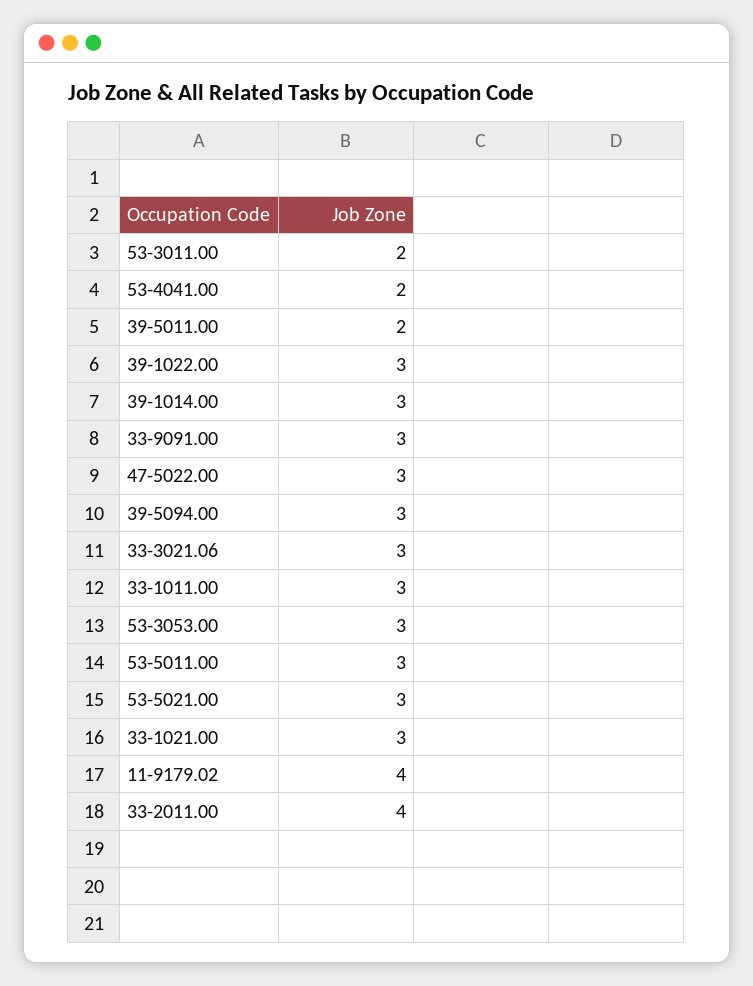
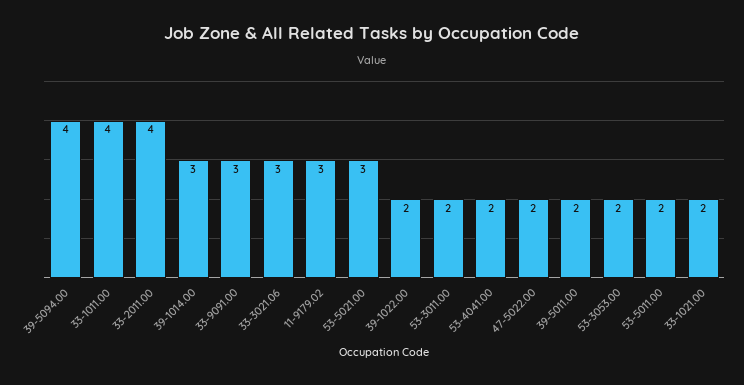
  {
    "53-3011.00": 2,
    "53-4041.00": 2,
    "39-5011.00": 2,
-   "39-1022.00": 3,
+   "39-1022.00": 2,
    "39-1014.00": 3,
    "33-9091.00": 3,
-   "47-5022.00": 3,
+   "47-5022.00": 2,
-   "39-5094.00": 3,
+   "39-5094.00": 4,
    "33-3021.06": 3,
-   "33-1011.00": 3,
+   "33-1011.00": 4,
-   "53-3053.00": 3,
+   "53-3053.00": 2,
-   "53-5011.00": 3,
+   "53-5011.00": 2,
    "53-5021.00": 3,
-   "33-1021.00": 3,
+   "33-1021.00": 2,
-   "11-9179.02": 4,
+   "11-9179.02": 3,
    "33-2011.00": 4
  }

